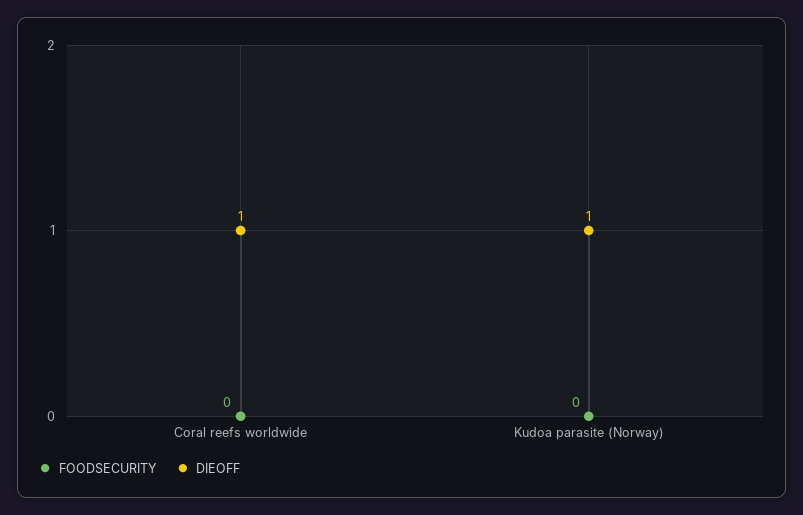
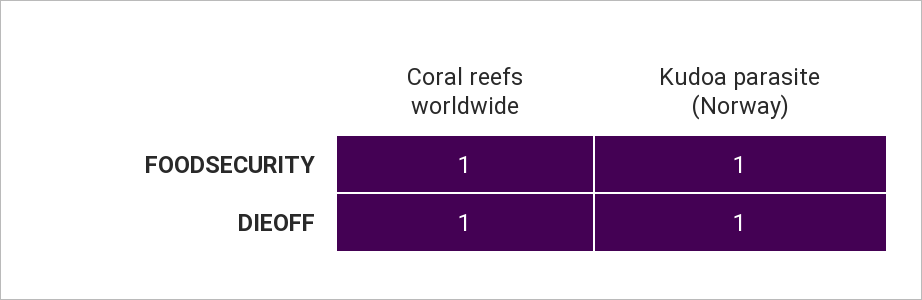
  {
    "FOODSECURITY": {
-     "Coral reefs worldwide": 0,
+     "Coral reefs worldwide": 1,
-     "Kudoa parasite (Norway)": 0
+     "Kudoa parasite (Norway)": 1
    },
    "DIEOFF": {
      "Coral reefs worldwide": 1,
      "Kudoa parasite (Norway)": 1
    }
  }

